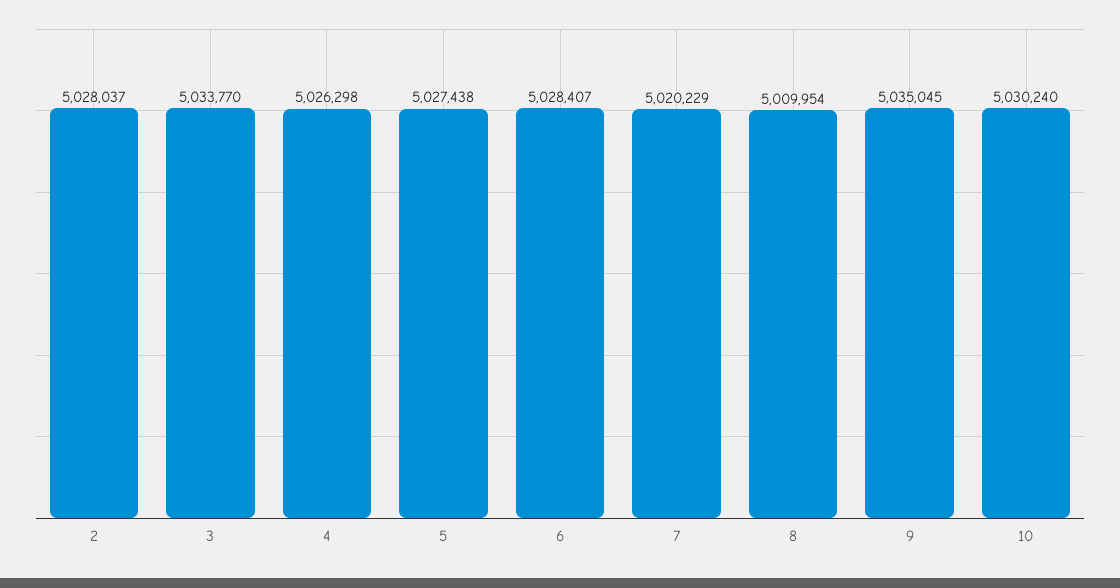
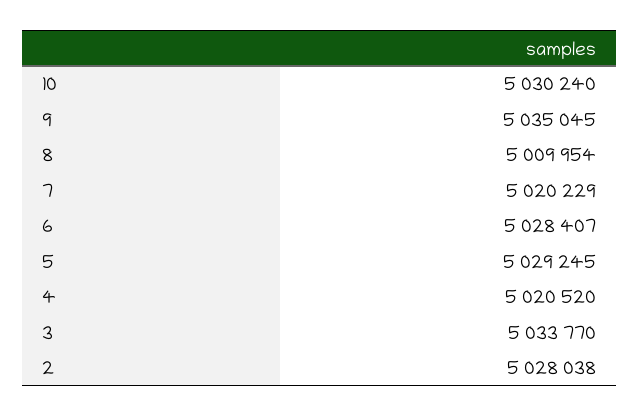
  {
-   "2": 5028037,
+   "2": 5028038,
    "3": 5033770,
-   "4": 5026298,
+   "4": 5020520,
-   "5": 5027438,
+   "5": 5029245,
    "6": 5028407,
    "7": 5020229,
    "8": 5009954,
    "9": 5035045,
    "10": 5030240
  }

